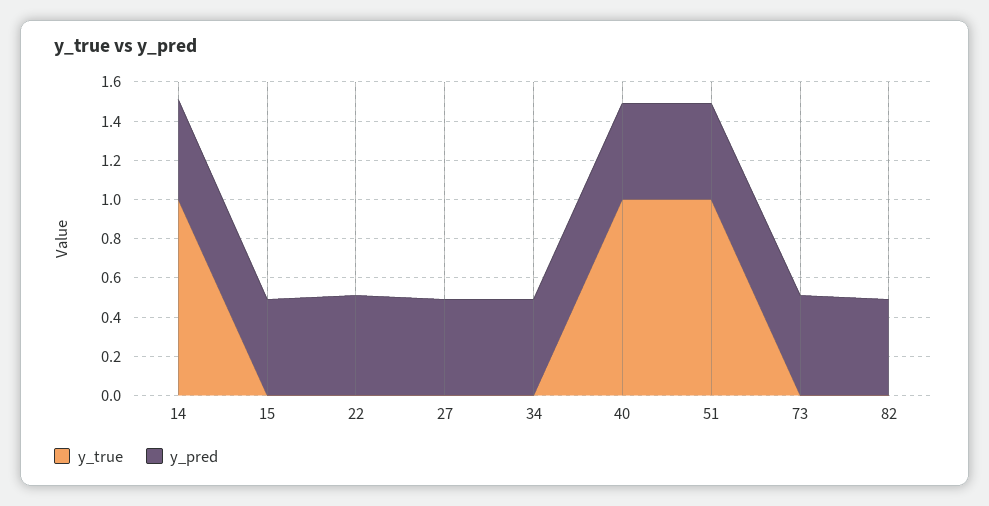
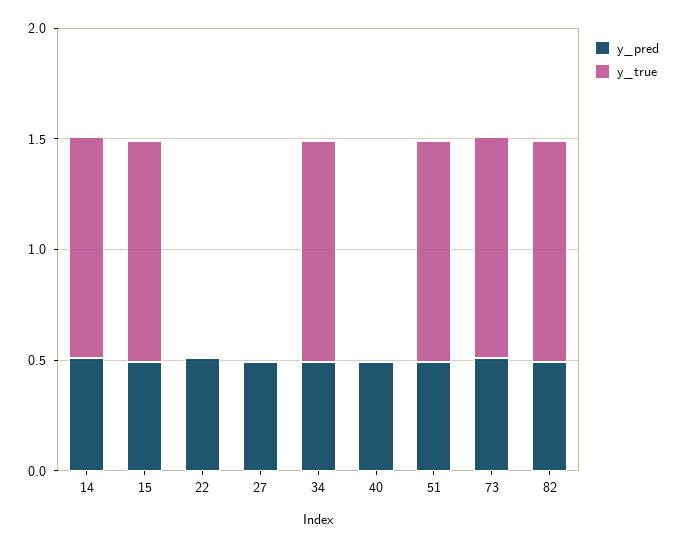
  {
    "y_true": {
      "14": 1,
-     "15": 0,
+     "15": 1,
      "22": 0,
      "27": 0,
-     "34": 0,
+     "34": 1,
-     "40": 1,
+     "40": 0,
      "51": 1,
-     "73": 0,
+     "73": 1,
-     "82": 0
+     "82": 1
    },
    "y_pred": {
      "14": 0.5,
      "15": 0.5,
      "22": 0.5,
      "27": 0.5,
      "34": 0.5,
      "40": 0.5,
      "51": 0.5,
      "73": 0.5,
      "82": 0.5
    }
  }

